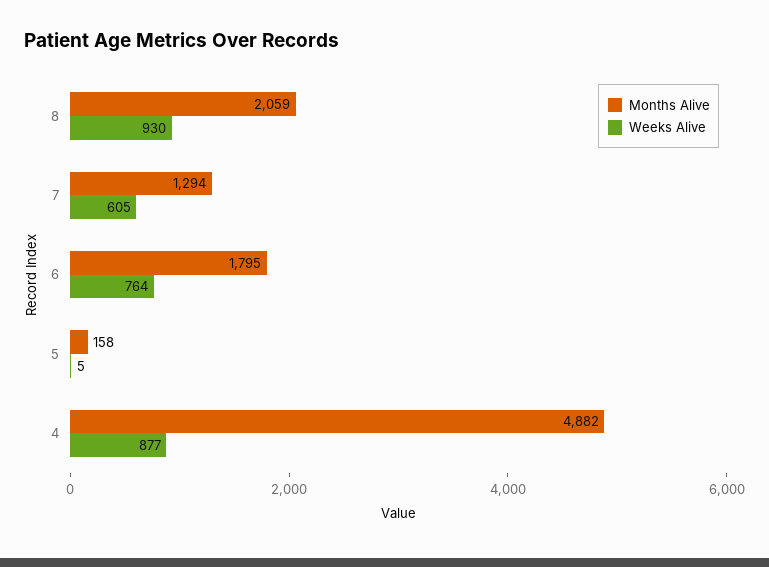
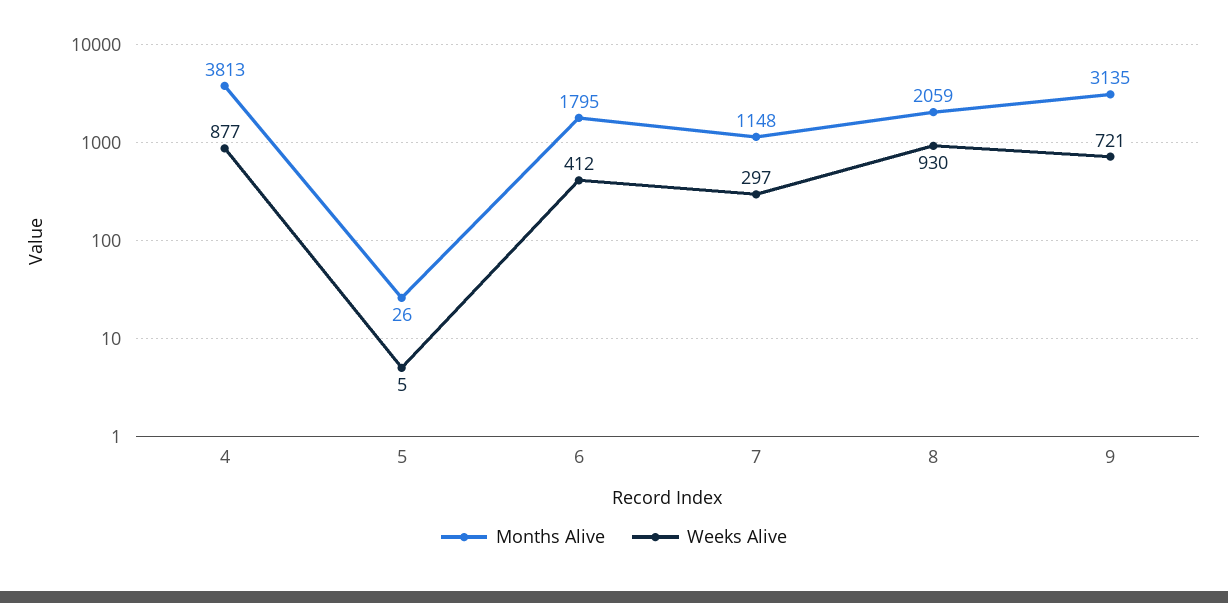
  {
    "Months Alive": {
      "8": 2059,
-     "7": 1294,
+     "7": 1148,
      "6": 1795,
-     "5": 158,
+     "5": 26,
-     "4": 4882
+     "4": 3813,
+     "9": 3135
    },
    "Weeks Alive": {
      "8": 930,
-     "7": 605,
+     "7": 297,
-     "6": 764,
+     "6": 412,
      "5": 5,
-     "4": 877
+     "4": 877,
+     "9": 721
    }
  }

